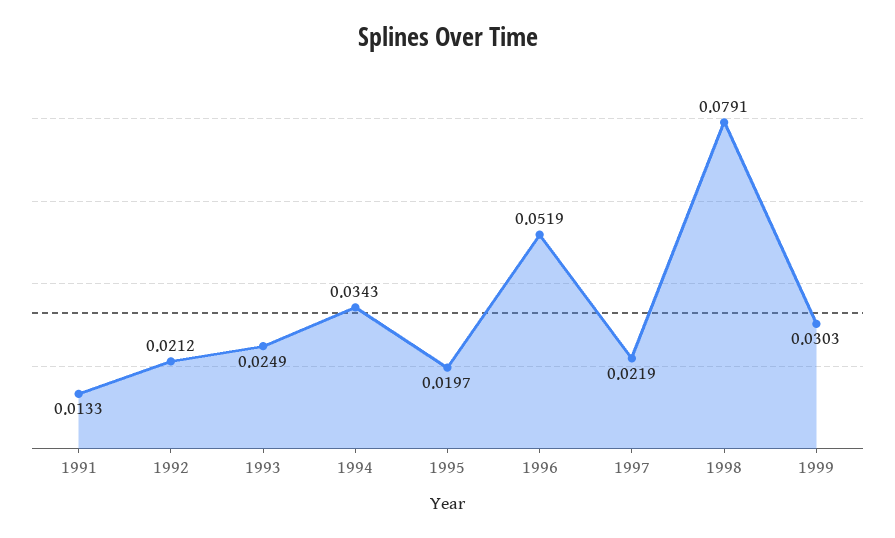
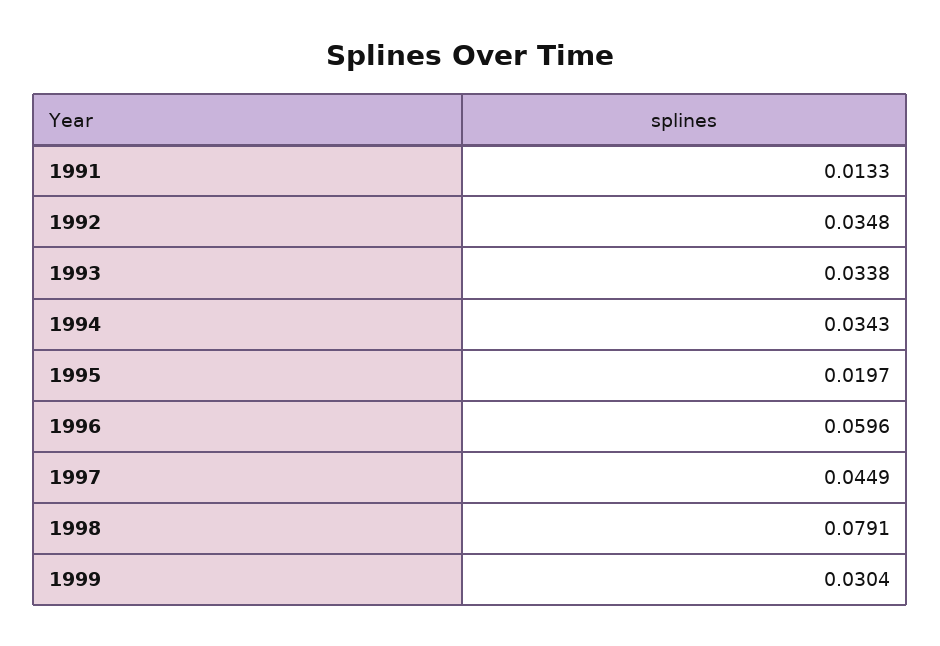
  {
    "1991": 0.0133,
-   "1992": 0.0212,
+   "1992": 0.0348,
-   "1993": 0.0249,
+   "1993": 0.0338,
    "1994": 0.0343,
    "1995": 0.0197,
-   "1996": 0.0519,
+   "1996": 0.0596,
-   "1997": 0.0219,
+   "1997": 0.0449,
    "1998": 0.0791,
-   "1999": 0.0303
+   "1999": 0.0304
  }

